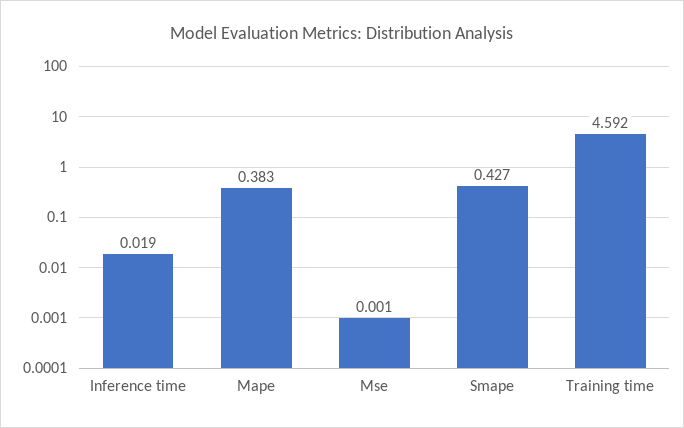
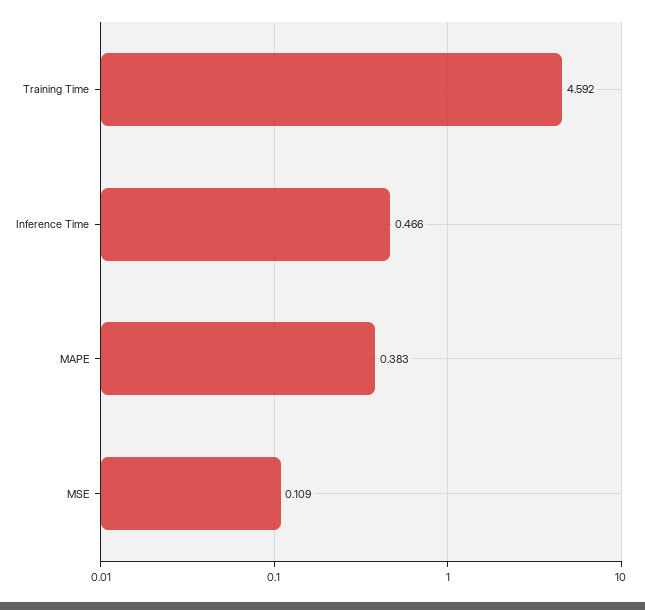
  {
-   "Inference time": 0.019,
+   "Inference time": 0.466,
    "Mape": 0.383,
-   "Mse": 0.001,
+   "Mse": 0.109,
-   "Smape": 0.427,
    "Training time": 4.592
  }

